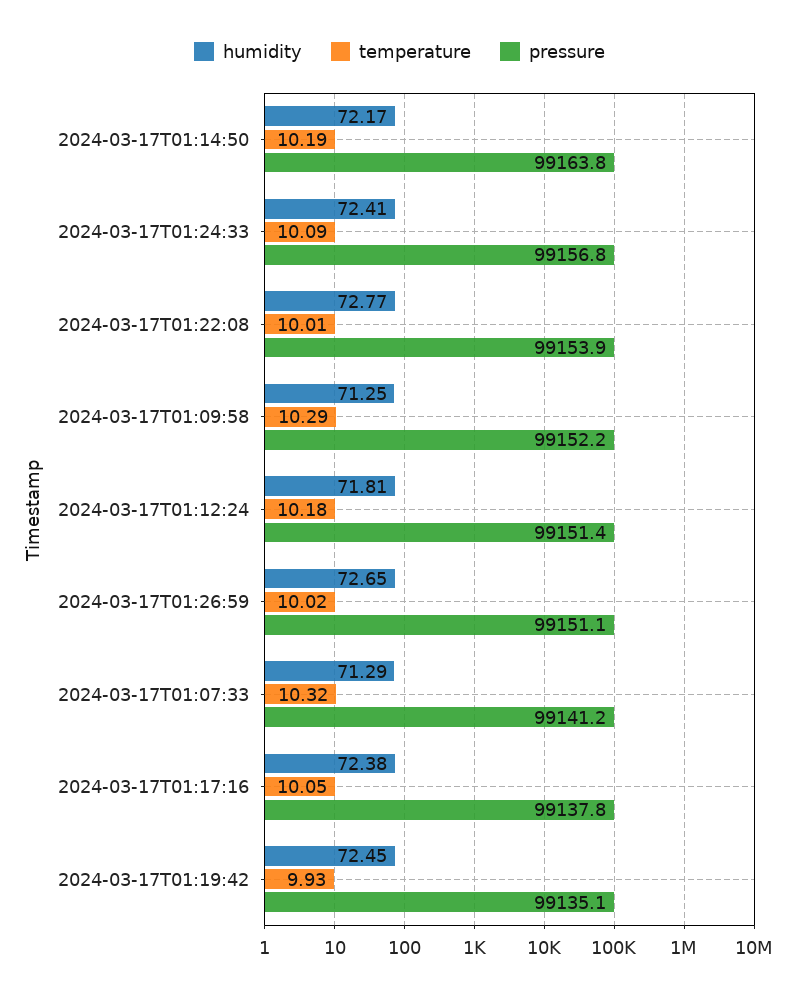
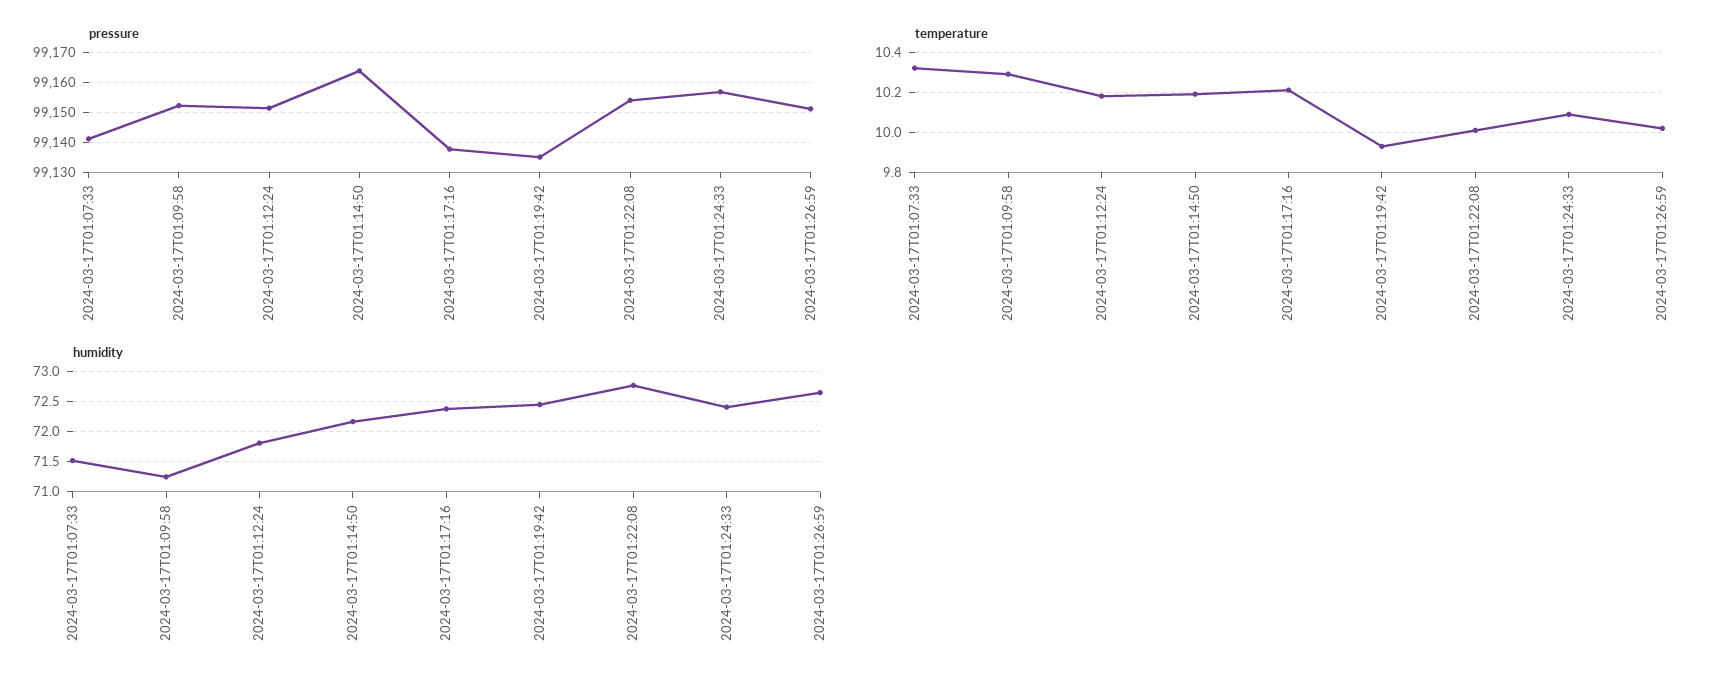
  {
    "humidity": {
      "2024-03-17T01:14:50": 72.17,
      "2024-03-17T01:24:33": 72.41,
      "2024-03-17T01:22:08": 72.77,
      "2024-03-17T01:09:58": 71.25,
      "2024-03-17T01:12:24": 71.81,
      "2024-03-17T01:26:59": 72.65,
-     "2024-03-17T01:07:33": 71.29,
+     "2024-03-17T01:07:33": 71.5,
      "2024-03-17T01:17:16": 72.38,
      "2024-03-17T01:19:42": 72.45
    },
    "temperature": {
      "2024-03-17T01:14:50": 10.19,
      "2024-03-17T01:24:33": 10.09,
      "2024-03-17T01:22:08": 10.01,
      "2024-03-17T01:09:58": 10.29,
      "2024-03-17T01:12:24": 10.18,
      "2024-03-17T01:26:59": 10.02,
      "2024-03-17T01:07:33": 10.32,
-     "2024-03-17T01:17:16": 10.05,
+     "2024-03-17T01:17:16": 10.2,
      "2024-03-17T01:19:42": 9.93
    },
    "pressure": {
      "2024-03-17T01:14:50": 99163.8,
      "2024-03-17T01:24:33": 99156.8,
      "2024-03-17T01:22:08": 99153.9,
      "2024-03-17T01:09:58": 99152.2,
      "2024-03-17T01:12:24": 99151.4,
      "2024-03-17T01:26:59": 99151.1,
      "2024-03-17T01:07:33": 99141.2,
      "2024-03-17T01:17:16": 99137.8,
      "2024-03-17T01:19:42": 99135.1
    }
  }

